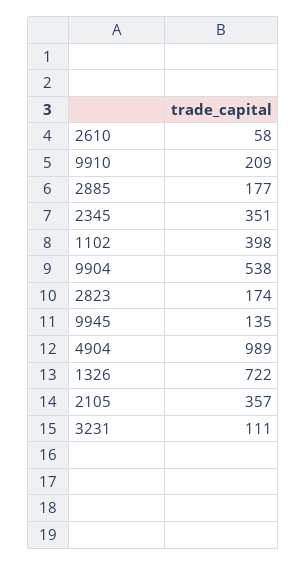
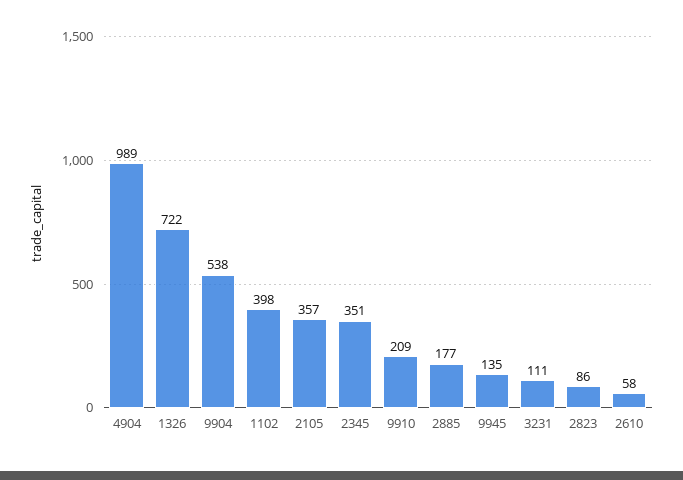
  {
    "2610": 58,
    "9910": 209,
    "2885": 177,
    "2345": 351,
    "1102": 398,
    "9904": 538,
-   "2823": 174,
+   "2823": 86,
    "9945": 135,
    "4904": 989,
    "1326": 722,
    "2105": 357,
    "3231": 111
  }

